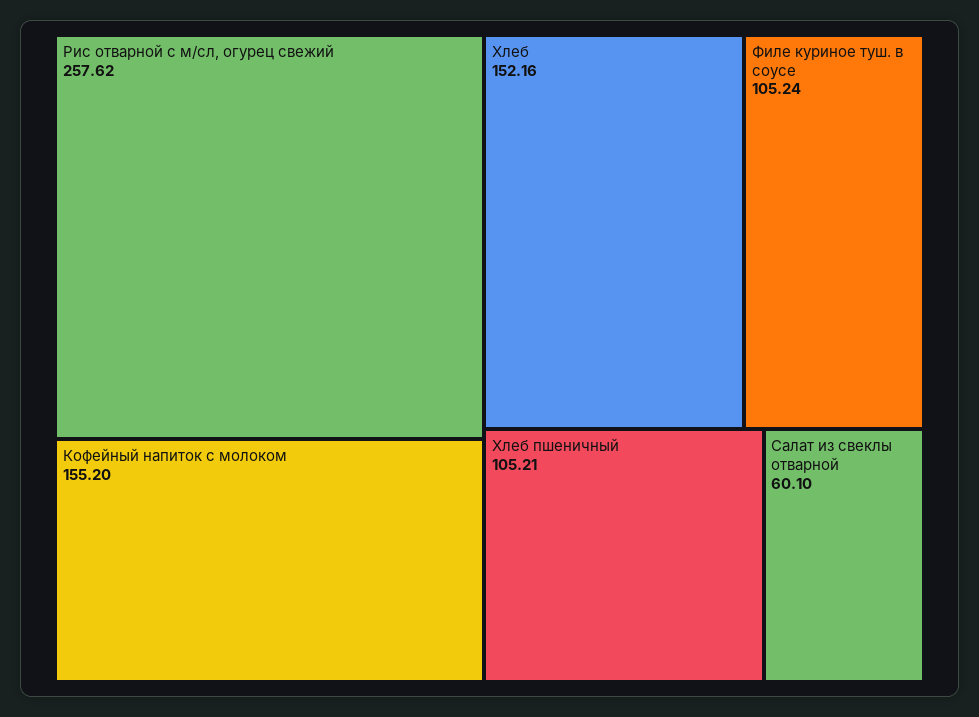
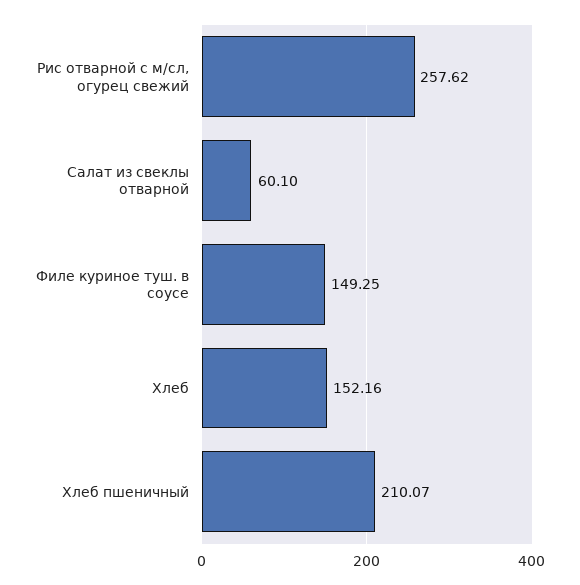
  {
    "Рис отварной с м/сл, огурец свежий": 257.62,
-   "Кофейный напиток с молоком": 155.2,
    "Хлеб": 152.16,
-   "Филе куриное туш. в соусе": 105.24,
+   "Филе куриное туш. в соусе": 149.25,
-   "Хлеб пшеничный": 105.21,
+   "Хлеб пшеничный": 210.07,
    "Салат из свеклы отварной": 60.1
  }

